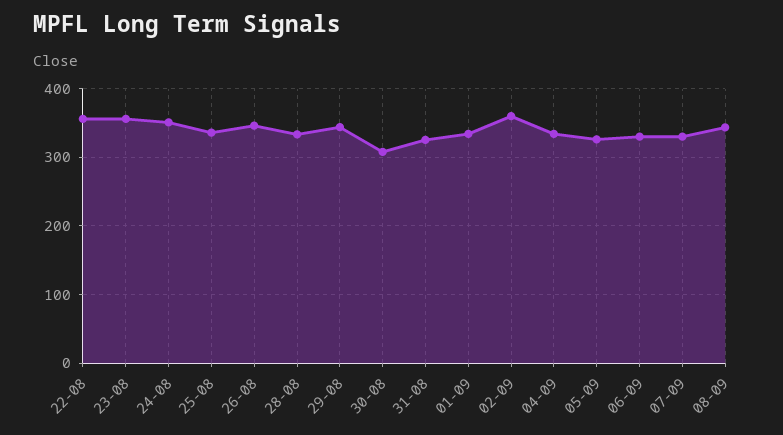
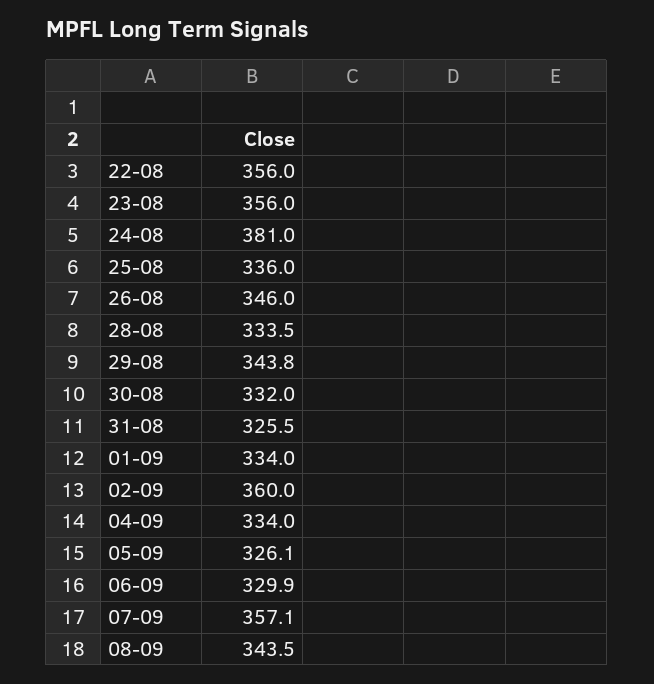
  {
    "22-08": 356,
    "23-08": 356,
-   "24-08": 350,
+   "24-08": 381,
    "25-08": 336,
    "26-08": 346,
    "28-08": 333.5,
    "29-08": 343.8,
-   "30-08": 310,
+   "30-08": 332,
    "31-08": 325.5,
    "01-09": 334,
    "02-09": 360,
    "04-09": 334,
    "05-09": 326.1,
    "06-09": 329.9,
-   "07-09": 330,
+   "07-09": 357.1,
    "08-09": 343.5
  }

